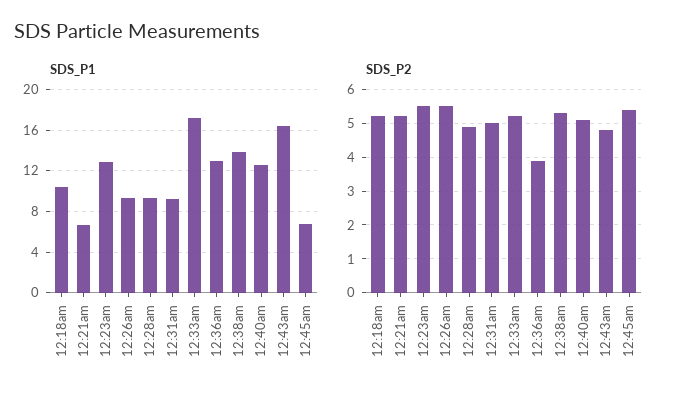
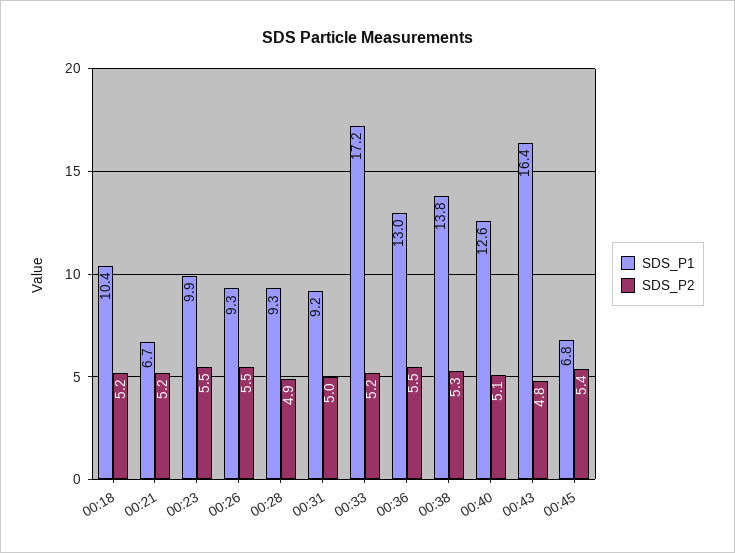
  {
    "SDS_P1": {
      "12:18am": 10.4,
      "12:21am": 6.7,
-     "12:23am": 13,
+     "12:23am": 9.9,
      "12:26am": 9.3,
      "12:28am": 9.3,
      "12:31am": 9.2,
      "12:33am": 17.2,
      "12:36am": 13,
      "12:38am": 13.8,
      "12:40am": 12.6,
      "12:43am": 16.4,
      "12:45am": 6.8
    },
    "SDS_P2": {
      "12:18am": 5.2,
      "12:21am": 5.2,
      "12:23am": 5.5,
      "12:26am": 5.5,
      "12:28am": 4.9,
      "12:31am": 5,
      "12:33am": 5.2,
-     "12:36am": 4,
+     "12:36am": 5.5,
      "12:38am": 5.3,
      "12:40am": 5.1,
      "12:43am": 4.8,
      "12:45am": 5.4
    }
  }

